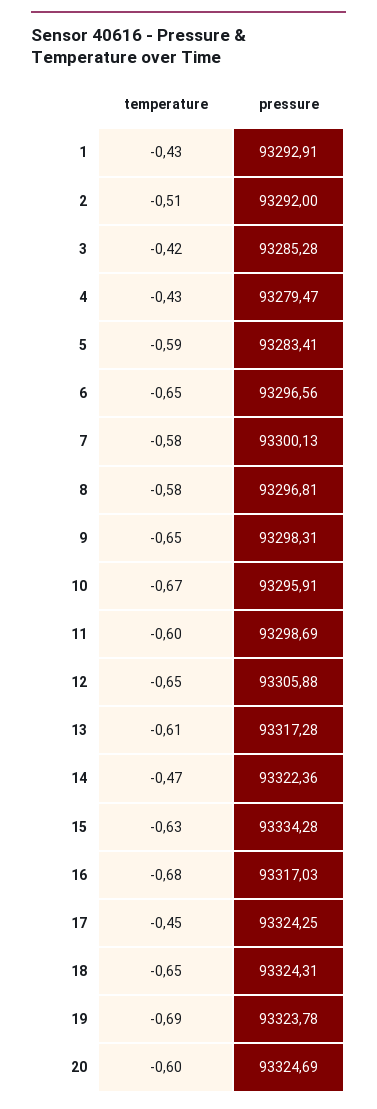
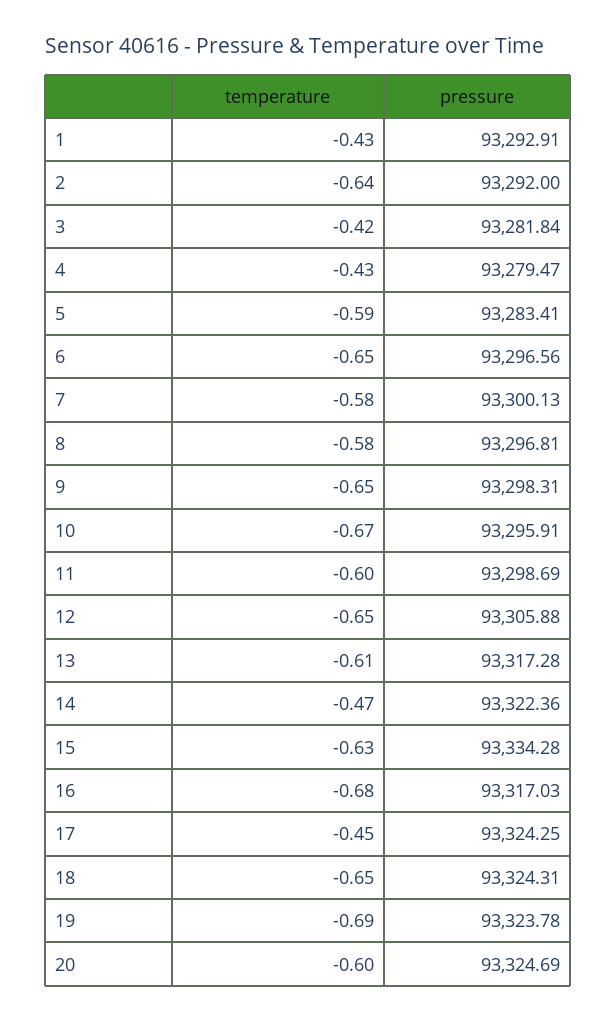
  {
    "temperature": {
      "1": -0.43,
-     "2": -0.51,
+     "2": -0.64,
      "3": -0.42,
      "4": -0.43,
      "5": -0.59,
      "6": -0.65,
      "7": -0.58,
      "8": -0.58,
      "9": -0.65,
      "10": -0.67,
      "11": -0.6,
      "12": -0.65,
      "13": -0.61,
      "14": -0.47,
      "15": -0.63,
      "16": -0.68,
      "17": -0.45,
      "18": -0.65,
      "19": -0.69,
      "20": -0.6
    },
    "pressure": {
      "1": 93292.91,
      "2": 93292,
-     "3": 93285.28,
+     "3": 93281.84,
      "4": 93279.47,
      "5": 93283.41,
      "6": 93296.56,
      "7": 93300.13,
      "8": 93296.81,
      "9": 93298.31,
      "10": 93295.91,
      "11": 93298.69,
      "12": 93305.88,
      "13": 93317.28,
      "14": 93322.36,
      "15": 93334.28,
      "16": 93317.03,
      "17": 93324.25,
      "18": 93324.31,
      "19": 93323.78,
      "20": 93324.69
    }
  }

